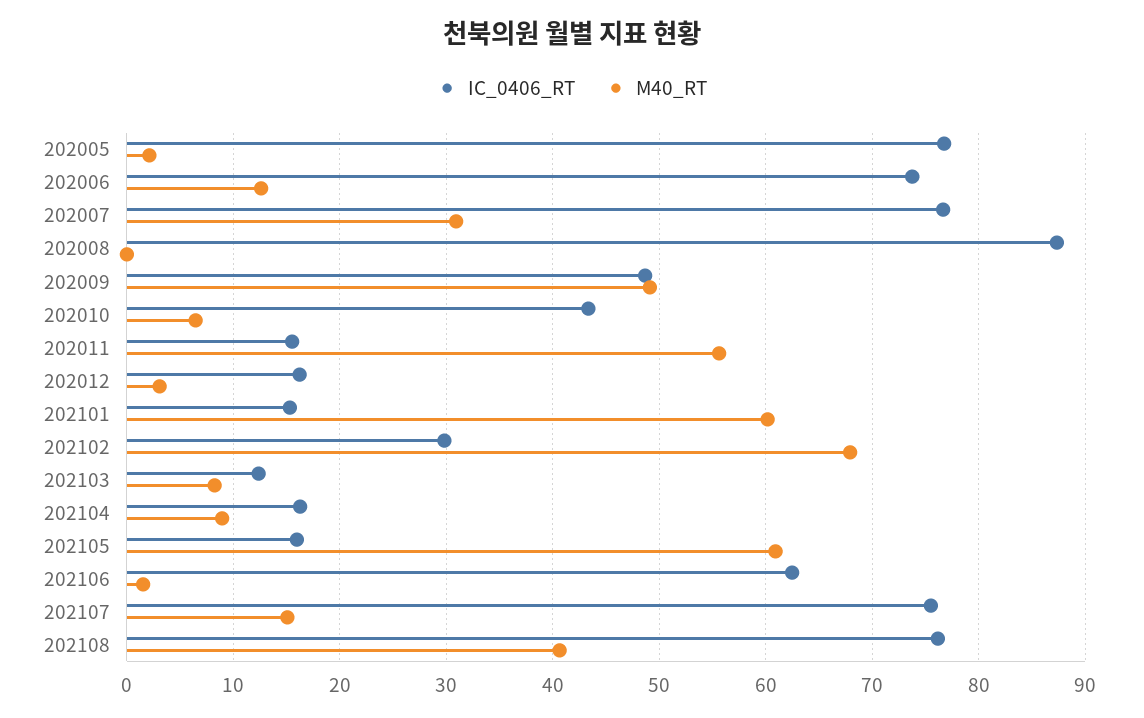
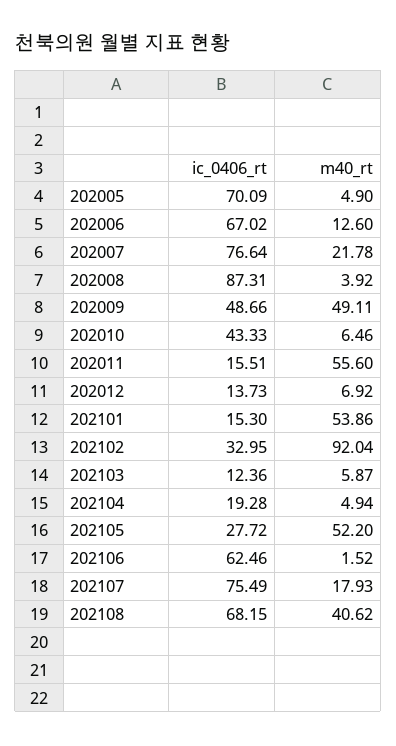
  {
    "IC_0406_RT": {
-     "202005": 77,
+     "202005": 70.09,
-     "202006": 74,
+     "202006": 67.02,
      "202007": 76.64,
      "202008": 87.31,
      "202009": 48.66,
      "202010": 43.33,
      "202011": 15.51,
-     "202012": 16,
+     "202012": 13.73,
      "202101": 15.3,
-     "202102": 30,
+     "202102": 32.95,
      "202103": 12.36,
-     "202104": 16,
+     "202104": 19.28,
-     "202105": 16,
+     "202105": 27.72,
      "202106": 62.46,
      "202107": 75.49,
-     "202108": 76
+     "202108": 68.15
    },
    "M40_RT": {
-     "202005": 2,
+     "202005": 4.9,
      "202006": 12.6,
-     "202007": 31,
+     "202007": 21.78,
-     "202008": 0,
+     "202008": 3.92,
      "202009": 49.11,
      "202010": 6.46,
      "202011": 55.6,
-     "202012": 3,
+     "202012": 6.92,
-     "202101": 60,
+     "202101": 53.86,
-     "202102": 68,
+     "202102": 92.04,
-     "202103": 8,
+     "202103": 5.87,
-     "202104": 9,
+     "202104": 4.94,
-     "202105": 61,
+     "202105": 52.2,
      "202106": 1.52,
-     "202107": 15,
+     "202107": 17.93,
      "202108": 40.62
    }
  }

